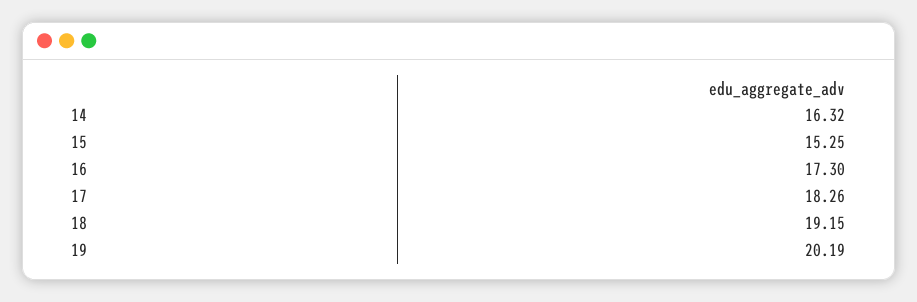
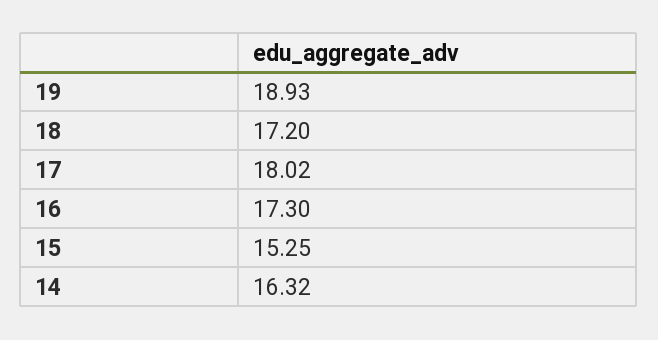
  {
    "14": 16.32,
    "15": 15.25,
    "16": 17.3,
-   "17": 18.26,
+   "17": 18.02,
-   "18": 19.15,
+   "18": 17.2,
-   "19": 20.19
+   "19": 18.93
  }

